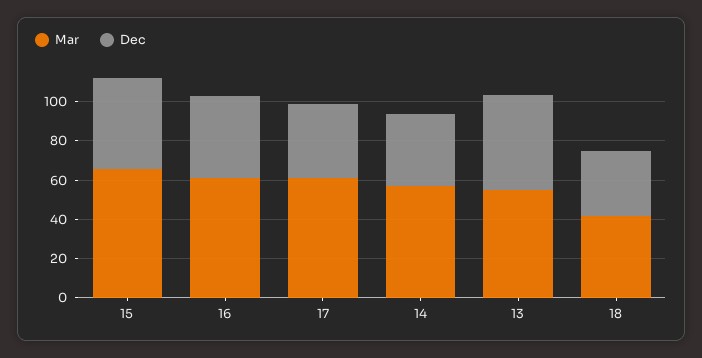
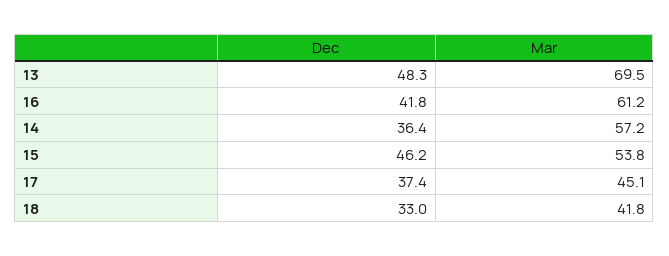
  {
    "Mar": {
-     "15": 65,
+     "15": 53.8,
      "16": 61.2,
-     "17": 60,
+     "17": 45.1,
      "14": 57.2,
-     "13": 55,
+     "13": 69.5,
      "18": 41.8
    },
    "Dec": {
      "15": 46.2,
      "16": 41.8,
      "17": 37.4,
      "14": 36.4,
      "13": 48.3,
      "18": 33
    }
  }

